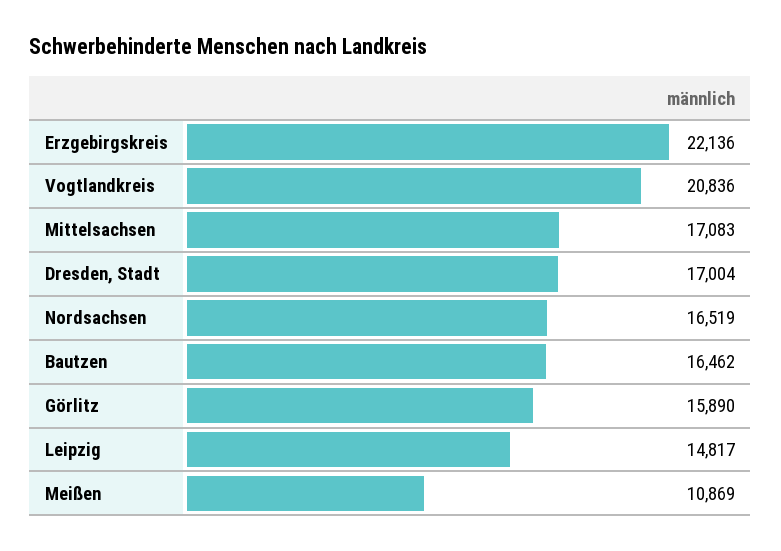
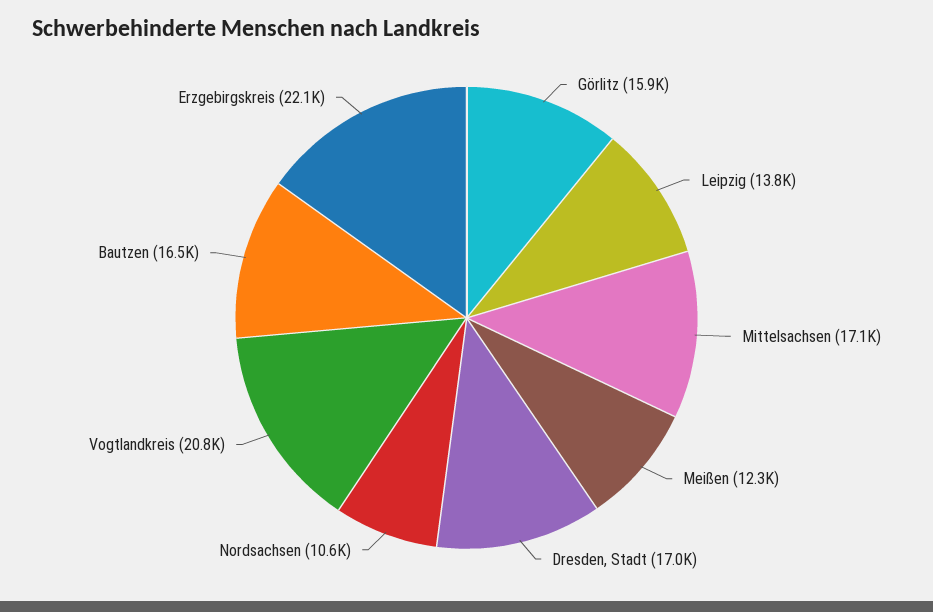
  {
    "Erzgebirgskreis": 22136,
    "Vogtlandkreis": 20836,
    "Mittelsachsen": 17083,
    "Dresden, Stadt": 17004,
-   "Nordsachsen": 16519,
+   "Nordsachsen": 10600,
    "Bautzen": 16462,
    "Görlitz": 15890,
-   "Leipzig": 14817,
+   "Leipzig": 13800,
-   "Meißen": 10869
+   "Meißen": 12300
  }

